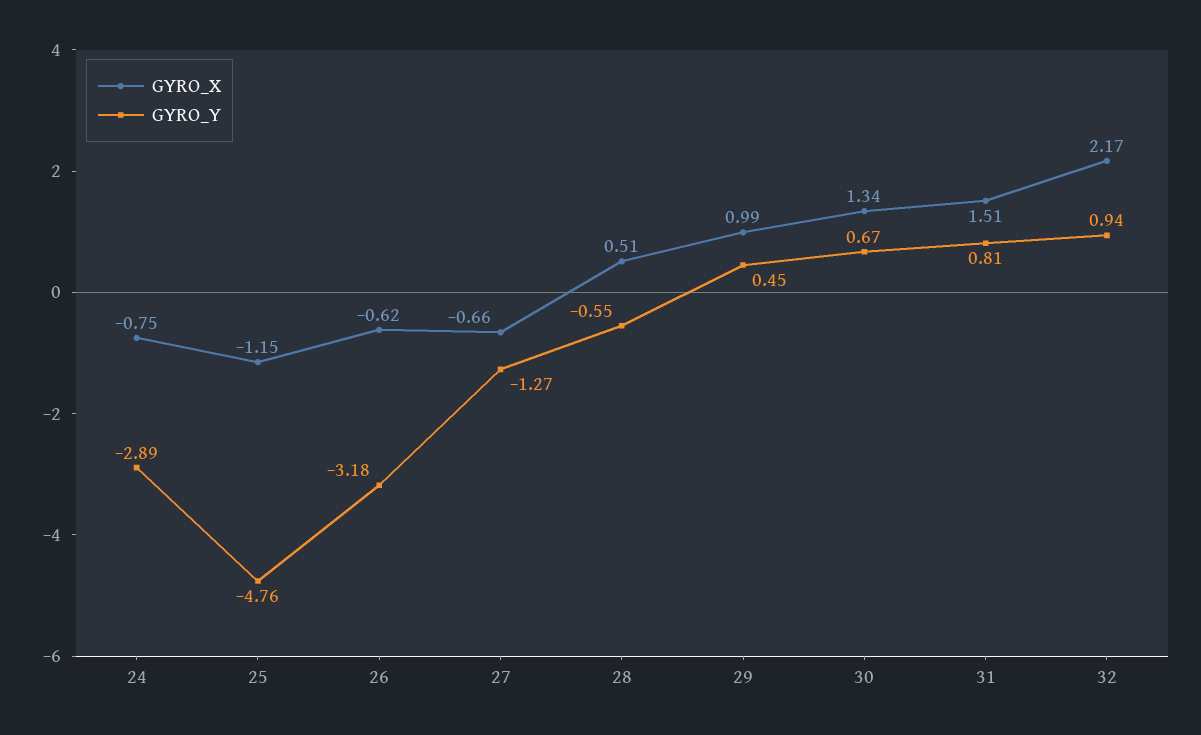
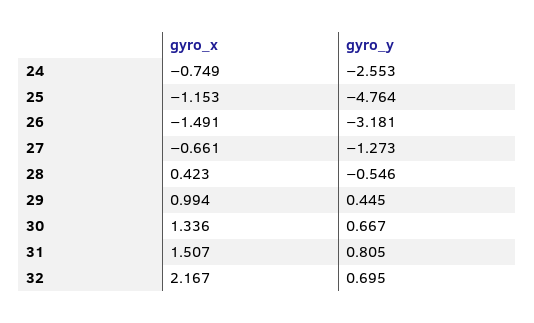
  {
    "GYRO_X": {
      "24": -0.749,
      "25": -1.153,
-     "26": -0.62,
+     "26": -1.491,
      "27": -0.661,
-     "28": 0.51,
+     "28": 0.423,
      "29": 0.994,
      "30": 1.336,
      "31": 1.507,
      "32": 2.167
    },
    "GYRO_Y": {
-     "24": -2.89,
+     "24": -2.553,
      "25": -4.764,
      "26": -3.181,
      "27": -1.273,
      "28": -0.546,
      "29": 0.445,
      "30": 0.667,
      "31": 0.805,
-     "32": 0.94
+     "32": 0.695
    }
  }

